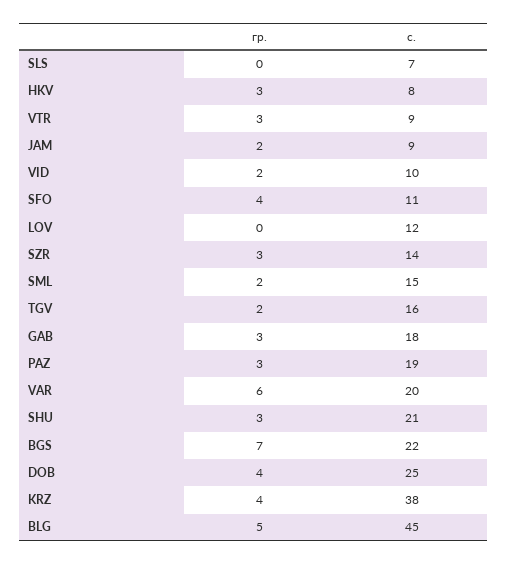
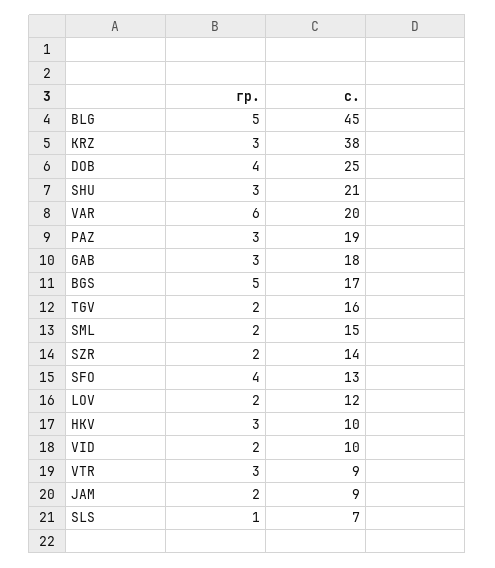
  {
    "гр.": {
-     "SLS": 0,
+     "SLS": 1,
      "HKV": 3,
      "VTR": 3,
      "JAM": 2,
      "VID": 2,
      "SFO": 4,
-     "LOV": 0,
+     "LOV": 2,
-     "SZR": 3,
+     "SZR": 2,
      "SML": 2,
      "TGV": 2,
      "GAB": 3,
      "PAZ": 3,
      "VAR": 6,
      "SHU": 3,
-     "BGS": 7,
+     "BGS": 5,
      "DOB": 4,
-     "KRZ": 4,
+     "KRZ": 3,
      "BLG": 5
    },
    "с.": {
      "SLS": 7,
-     "HKV": 8,
+     "HKV": 10,
      "VTR": 9,
      "JAM": 9,
      "VID": 10,
-     "SFO": 11,
+     "SFO": 13,
      "LOV": 12,
      "SZR": 14,
      "SML": 15,
      "TGV": 16,
      "GAB": 18,
      "PAZ": 19,
      "VAR": 20,
      "SHU": 21,
-     "BGS": 22,
+     "BGS": 17,
      "DOB": 25,
      "KRZ": 38,
      "BLG": 45
    }
  }

